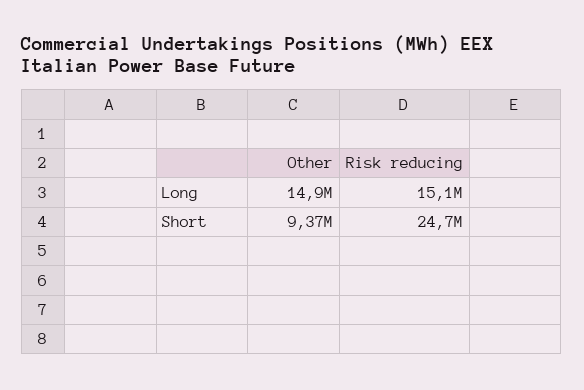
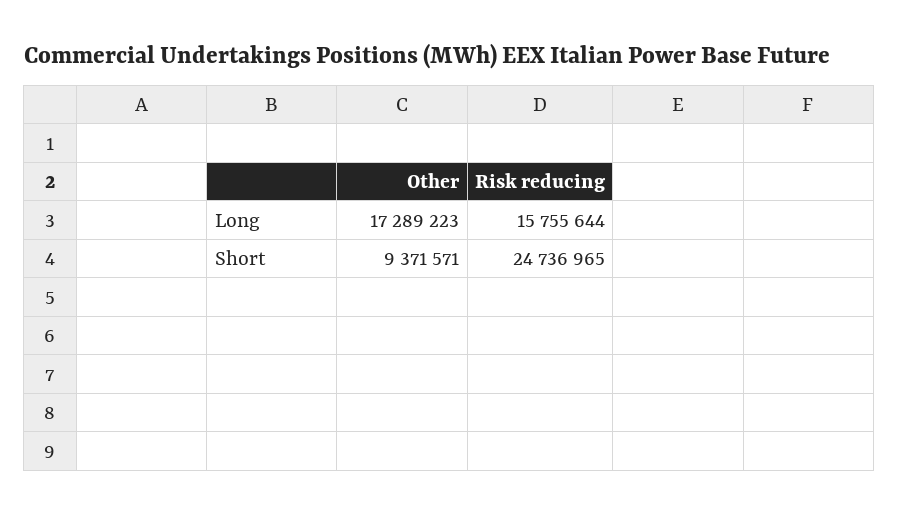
  {
    "Other": {
-     "Long": 14900000,
+     "Long": 17289223,
      "Short": 9371571
    },
    "Risk reducing": {
-     "Long": 15100000,
+     "Long": 15755644,
      "Short": 24736965
    }
  }

